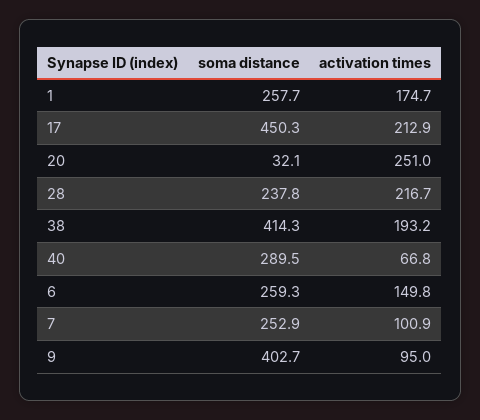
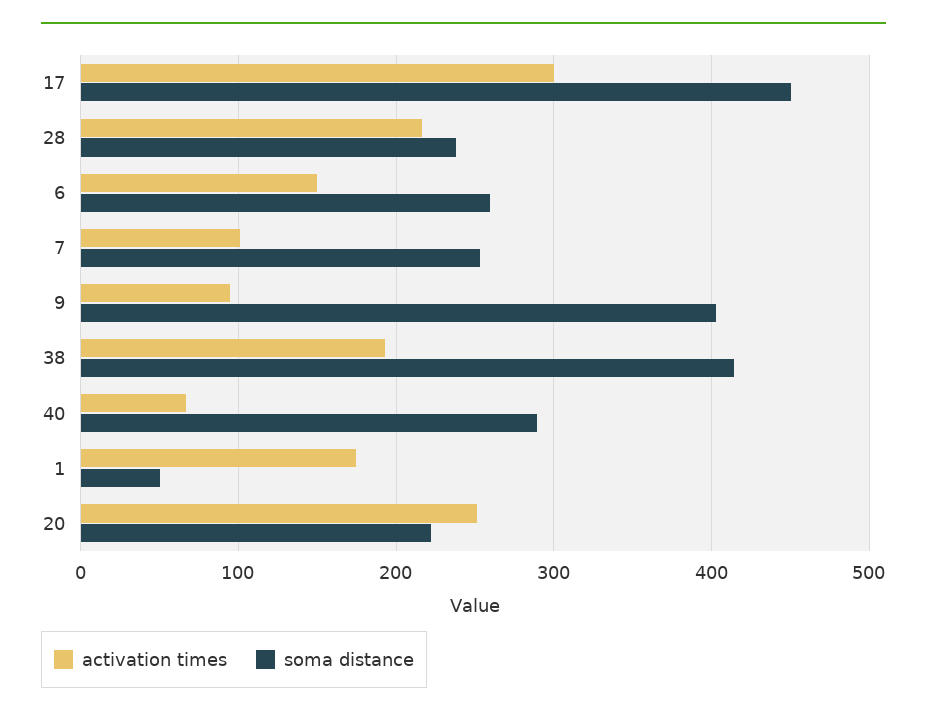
  {
    "soma distance": {
-     "1": 257.7,
+     "1": 50,
      "17": 450.3,
-     "20": 32.1,
+     "20": 220,
      "28": 237.8,
      "38": 414.3,
      "40": 289.5,
      "6": 259.3,
      "7": 252.9,
      "9": 402.7
    },
    "activation times": {
      "1": 174.7,
-     "17": 212.9,
+     "17": 300,
      "20": 251,
      "28": 216.7,
      "38": 193.2,
      "40": 66.8,
      "6": 149.8,
      "7": 100.9,
      "9": 95
    }
  }

